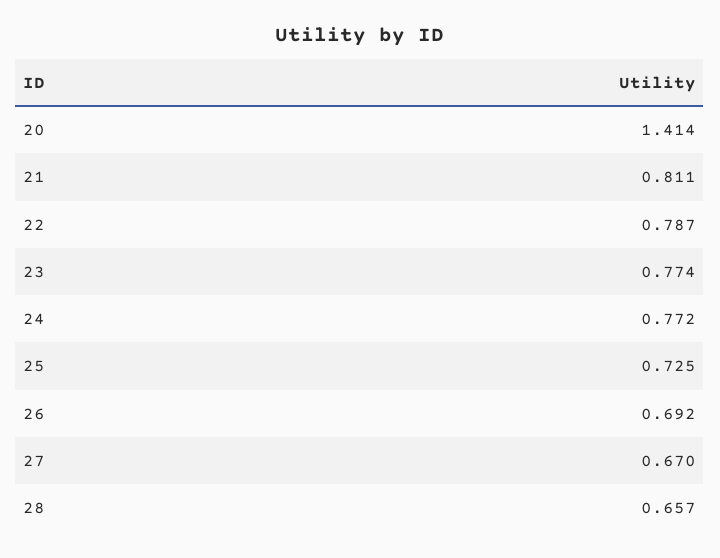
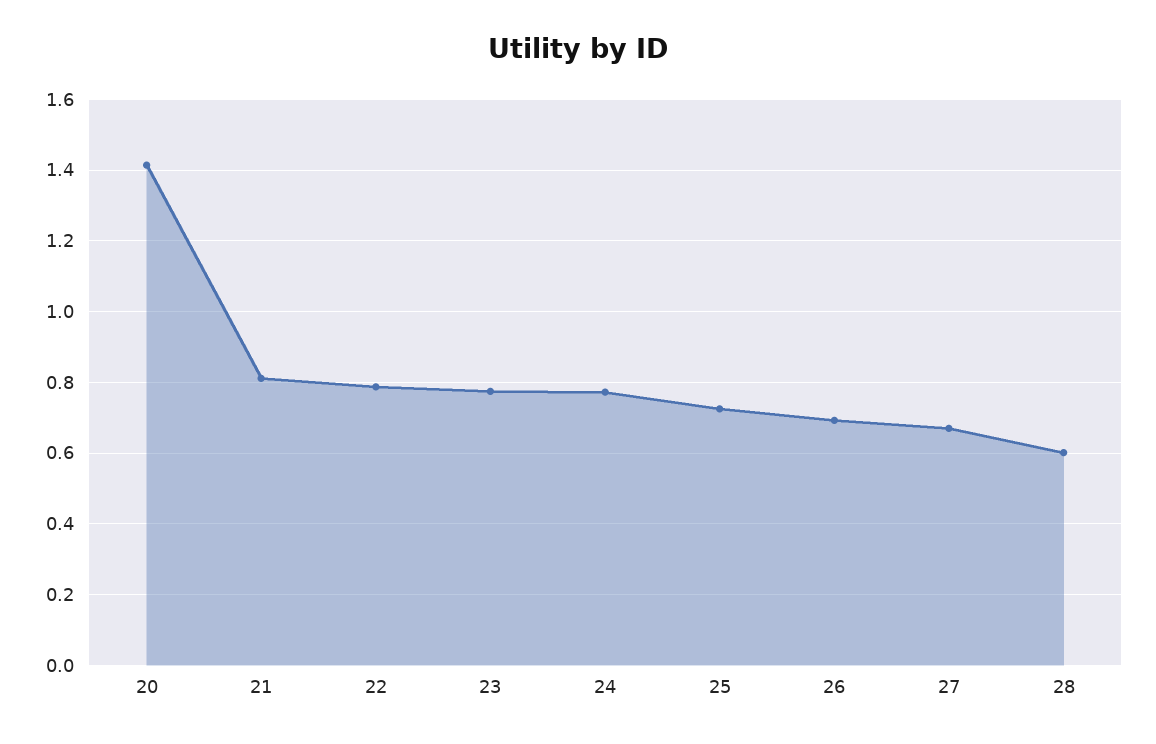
  {
    "20": 1.414,
    "21": 0.811,
    "22": 0.787,
    "23": 0.774,
    "24": 0.772,
    "25": 0.725,
    "26": 0.692,
    "27": 0.67,
-   "28": 0.657
+   "28": 0.6
  }

